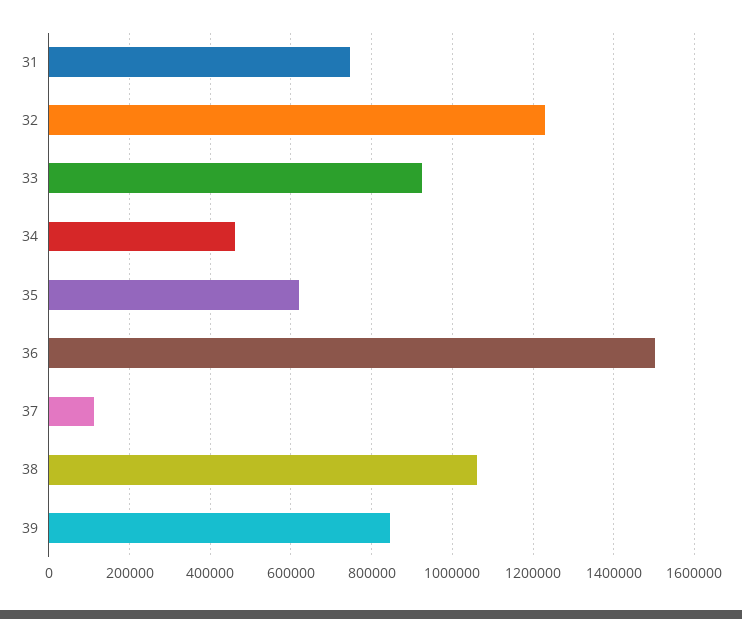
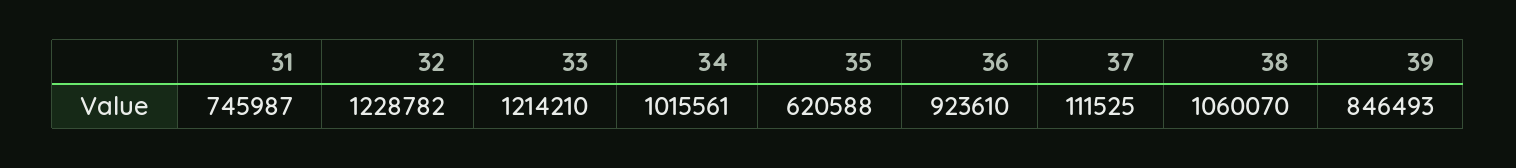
  {
    "31": 745987,
    "32": 1228782,
-   "33": 920000,
+   "33": 1214210,
-   "34": 460000,
+   "34": 1015561,
    "35": 620588,
-   "36": 1500000,
+   "36": 923610,
    "37": 111525,
    "38": 1060070,
    "39": 846493
  }

